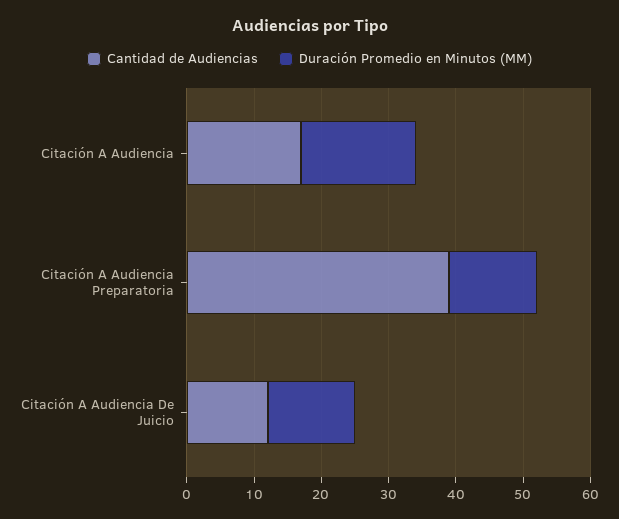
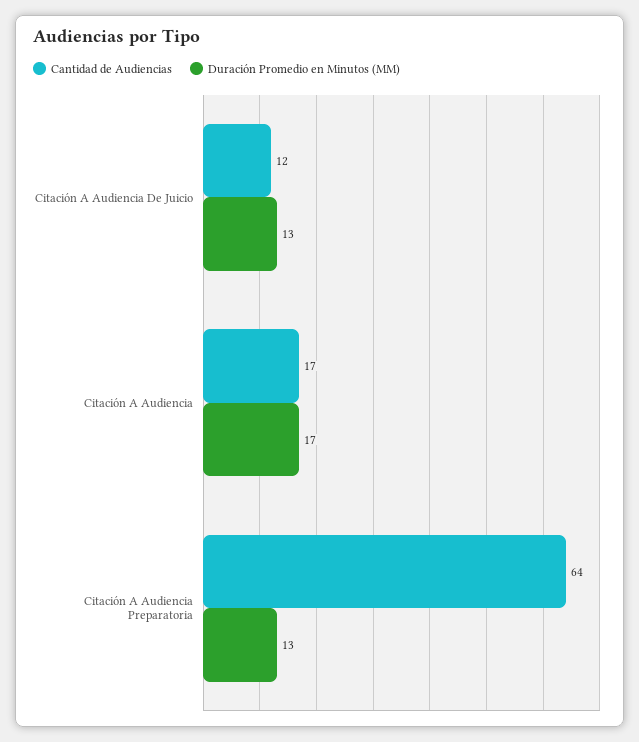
  {
    "Cantidad de Audiencias": {
      "Citación A Audiencia": 17,
-     "Citación A Audiencia Preparatoria": 40,
+     "Citación A Audiencia Preparatoria": 64,
      "Citación A Audiencia De Juicio": 12
    },
    "Duración Promedio en Minutos (MM)": {
      "Citación A Audiencia": 17,
      "Citación A Audiencia Preparatoria": 13,
      "Citación A Audiencia De Juicio": 13
    }
  }

